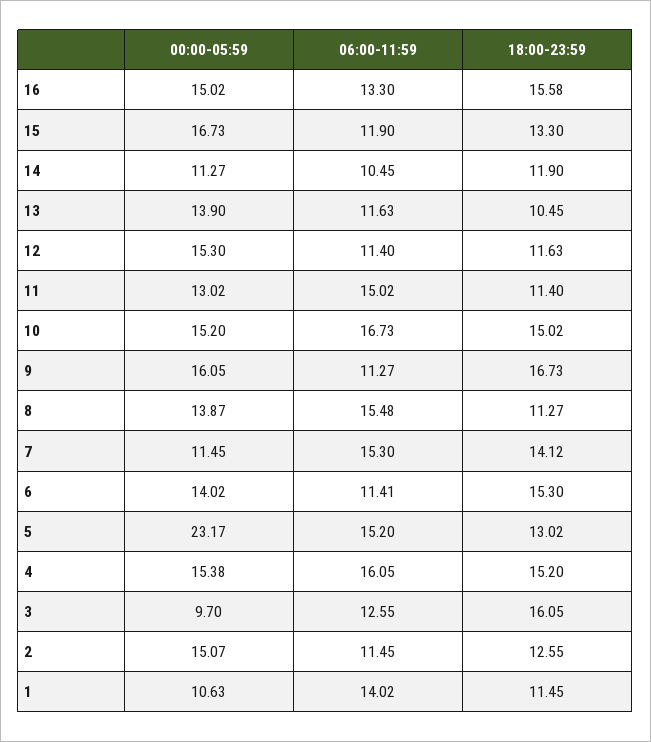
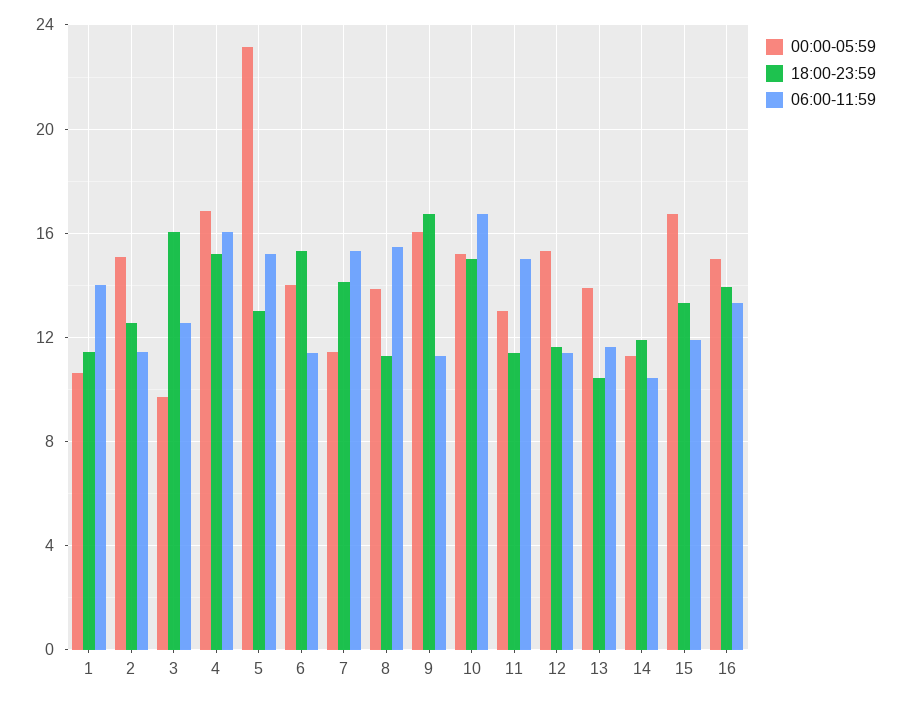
  {
    "00:00-05:59": {
      "16": 15.02,
      "15": 16.73,
      "14": 11.27,
      "13": 13.9,
      "12": 15.3,
      "11": 13.02,
      "10": 15.2,
      "9": 16.05,
      "8": 13.87,
      "7": 11.45,
      "6": 14.02,
      "5": 23.17,
-     "4": 15.38,
+     "4": 17,
      "3": 9.7,
      "2": 15.07,
      "1": 10.63
    },
    "06:00-11:59": {
      "16": 13.3,
      "15": 11.9,
      "14": 10.45,
      "13": 11.63,
      "12": 11.4,
      "11": 15.02,
      "10": 16.73,
      "9": 11.27,
      "8": 15.48,
      "7": 15.3,
      "6": 11.41,
      "5": 15.2,
      "4": 16.05,
      "3": 12.55,
      "2": 11.45,
      "1": 14.02
    },
    "18:00-23:59": {
-     "16": 15.58,
+     "16": 14,
      "15": 13.3,
      "14": 11.9,
      "13": 10.45,
      "12": 11.63,
      "11": 11.4,
      "10": 15.02,
      "9": 16.73,
      "8": 11.27,
      "7": 14.12,
      "6": 15.3,
      "5": 13.02,
      "4": 15.2,
      "3": 16.05,
      "2": 12.55,
      "1": 11.45
    }
  }

